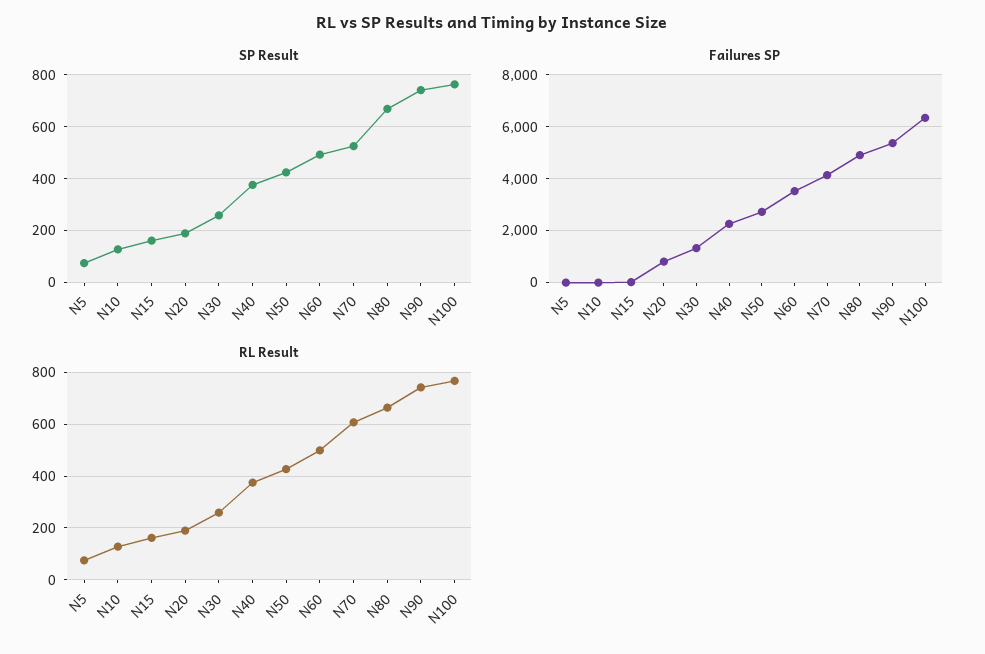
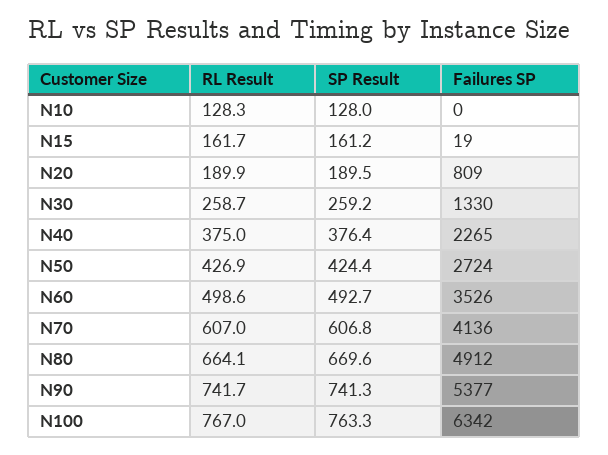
  {
    "SP Result": {
-     "N5": 75,
      "N10": 128,
      "N15": 161.2,
      "N20": 189.5,
      "N30": 259.2,
      "N40": 376.4,
      "N50": 424.4,
      "N60": 492.7,
-     "N70": 525,
+     "N70": 606.8,
      "N80": 669.6,
      "N90": 741.3,
      "N100": 763.3
    },
    "Failures SP": {
-     "N5": 0,
      "N10": 0,
      "N15": 19,
      "N20": 809,
      "N30": 1330,
      "N40": 2265,
      "N50": 2724,
      "N60": 3526,
      "N70": 4136,
      "N80": 4912,
      "N90": 5377,
      "N100": 6342
    },
    "RL Result": {
-     "N5": 75,
      "N10": 128.3,
      "N15": 161.7,
      "N20": 189.9,
      "N30": 258.7,
      "N40": 375,
      "N50": 426.9,
      "N60": 498.6,
      "N70": 607,
      "N80": 664.1,
      "N90": 741.7,
      "N100": 767
    }
  }

